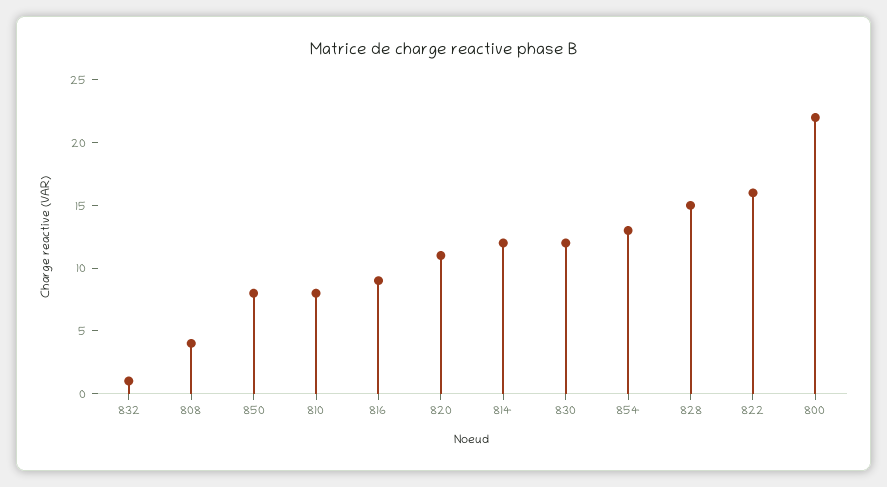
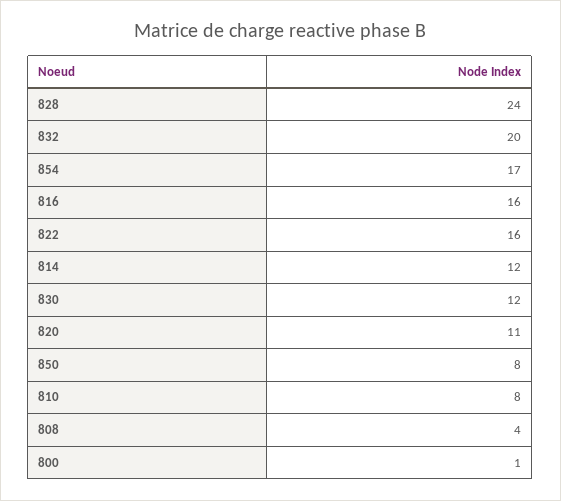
  {
-   "832": 1,
+   "832": 20,
    "808": 4,
    "850": 8,
    "810": 8,
-   "816": 9,
+   "816": 16,
    "820": 11,
    "814": 12,
    "830": 12,
-   "854": 13,
+   "854": 17,
-   "828": 15,
+   "828": 24,
    "822": 16,
-   "800": 22
+   "800": 1
  }

